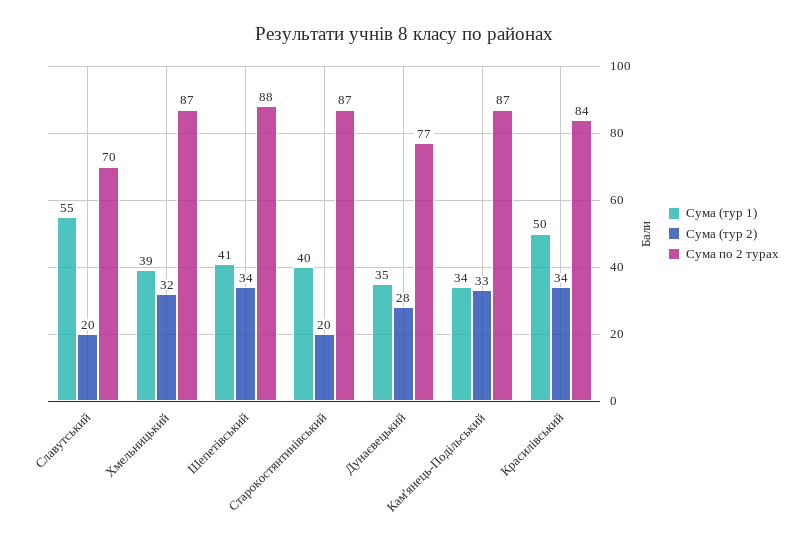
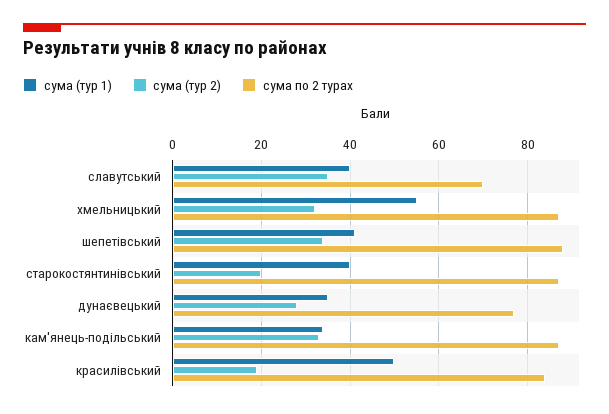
  {
    "Сума (тур 1)": {
-     "Славутський": 55,
+     "Славутський": 40,
-     "Хмельницький": 39,
+     "Хмельницький": 55,
      "Шепетівський": 41,
      "Старокостянтинівський": 40,
      "Дунаєвецький": 35,
      "Кам'янець-Подільський": 34,
      "Красилівський": 50
    },
    "Сума (тур 2)": {
-     "Славутський": 20,
+     "Славутський": 35,
      "Хмельницький": 32,
      "Шепетівський": 34,
      "Старокостянтинівський": 20,
      "Дунаєвецький": 28,
      "Кам'янець-Подільський": 33,
-     "Красилівський": 34
+     "Красилівський": 20
    },
    "Сума по 2 турах": {
      "Славутський": 70,
      "Хмельницький": 87,
      "Шепетівський": 88,
      "Старокостянтинівський": 87,
      "Дунаєвецький": 77,
      "Кам'янець-Подільський": 87,
      "Красилівський": 84
    }
  }

